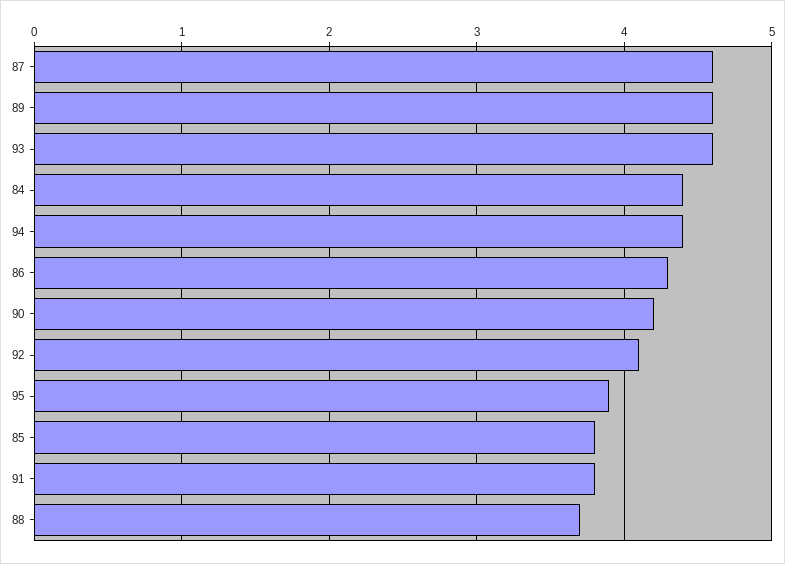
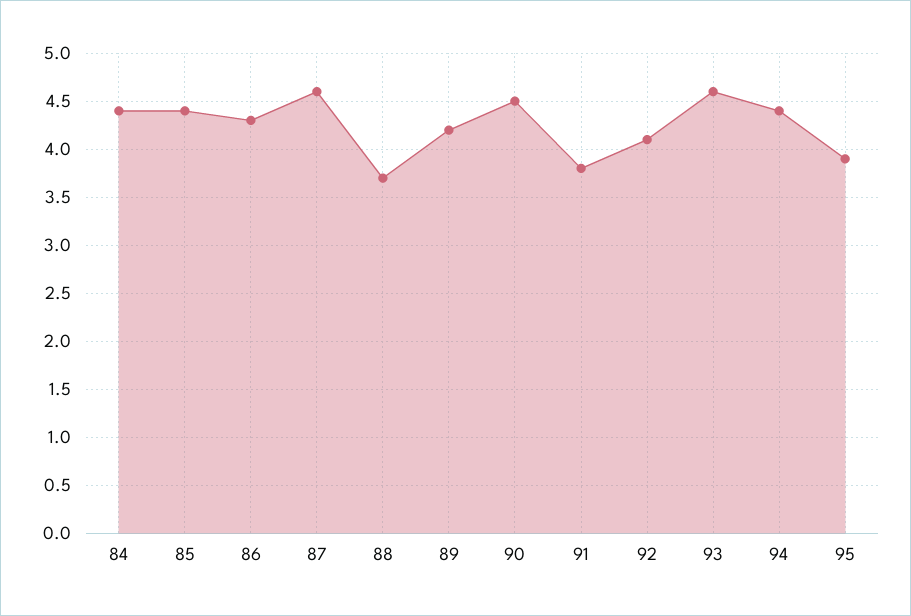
  {
    "87": 4.6,
-   "89": 4.6,
+   "89": 4.2,
    "93": 4.6,
    "84": 4.4,
    "94": 4.4,
    "86": 4.3,
-   "90": 4.2,
+   "90": 4.5,
    "92": 4.1,
    "95": 3.9,
-   "85": 3.8,
+   "85": 4.4,
    "91": 3.8,
    "88": 3.7
  }

